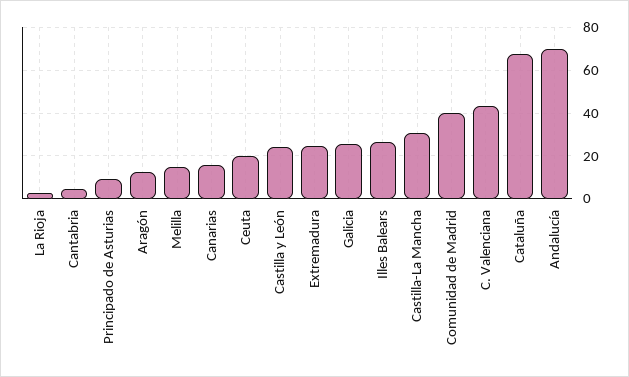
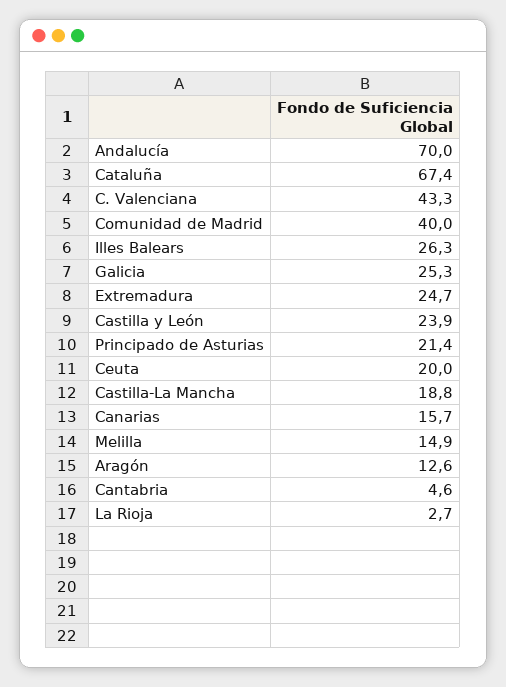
  {
    "La Rioja": 2.7,
    "Cantabria": 4.6,
-   "Principado de Asturias": 10,
+   "Principado de Asturias": 21.4,
    "Aragón": 12.6,
    "Melilla": 14.9,
    "Canarias": 15.7,
    "Ceuta": 20,
    "Castilla y León": 23.9,
    "Extremadura": 24.7,
    "Galicia": 25.3,
    "Illes Balears": 26.3,
-   "Castilla-La Mancha": 30,
+   "Castilla-La Mancha": 18.8,
    "Comunidad de Madrid": 40,
    "C. Valenciana": 43.3,
    "Cataluña": 67.4,
    "Andalucía": 70
  }

